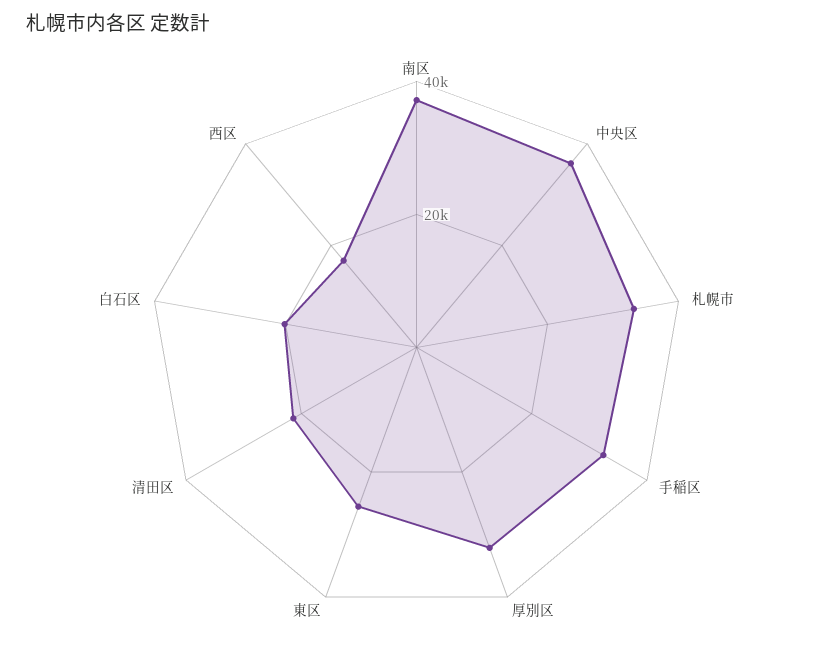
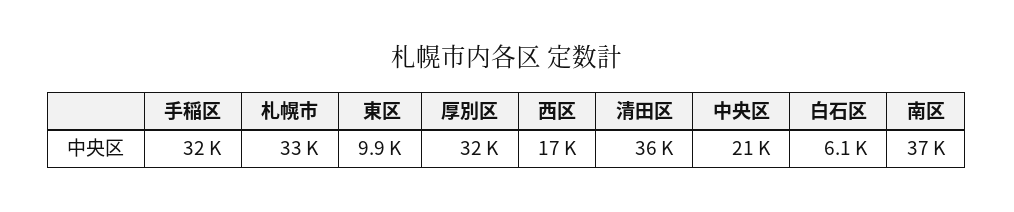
  {
    "南区": 37000,
-   "中央区": 35000,
+   "中央区": 21000,
    "札幌市": 33000,
    "手稲区": 32000,
    "厚別区": 32000,
-   "東区": 25000,
+   "東区": 9900,
-   "清田区": 20000,
+   "清田区": 36000,
-   "白石区": 20000,
+   "白石区": 6100,
    "西区": 17000
  }

